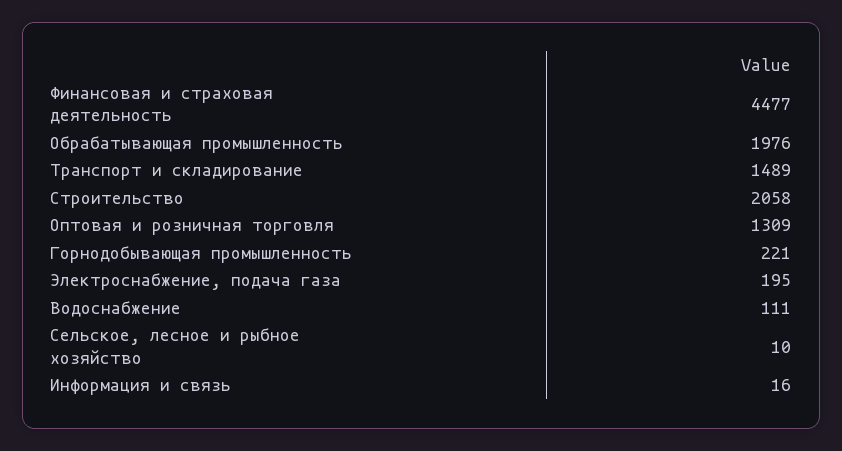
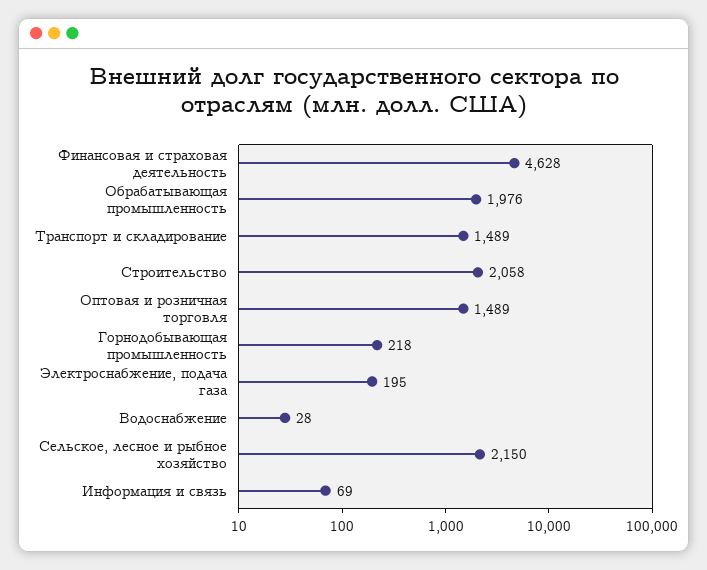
  {
-   "Финансовая и страховая деятельность": 4477,
+   "Финансовая и страховая деятельность": 4628,
    "Обрабатывающая промышленность": 1976,
    "Транспорт и складирование": 1489,
    "Строительство": 2058,
-   "Оптовая и розничная торговля": 1309,
+   "Оптовая и розничная торговля": 1489,
-   "Горнодобывающая промышленность": 221,
+   "Горнодобывающая промышленность": 218,
    "Электроснабжение, подача газа": 195,
-   "Водоснабжение": 111,
+   "Водоснабжение": 28,
-   "Сельское, лесное и рыбное хозяйство": 10,
+   "Сельское, лесное и рыбное хозяйство": 2150,
-   "Информация и связь": 16
+   "Информация и связь": 69
  }

